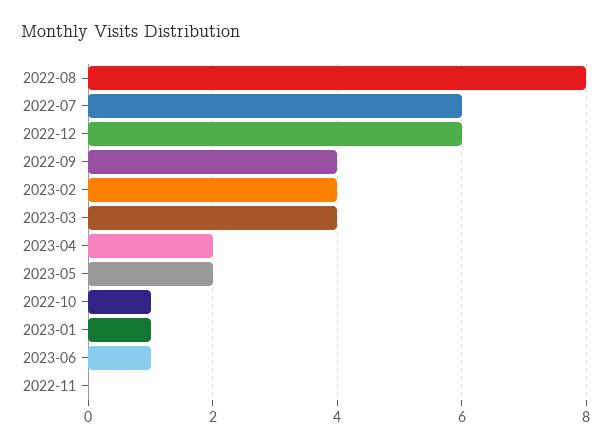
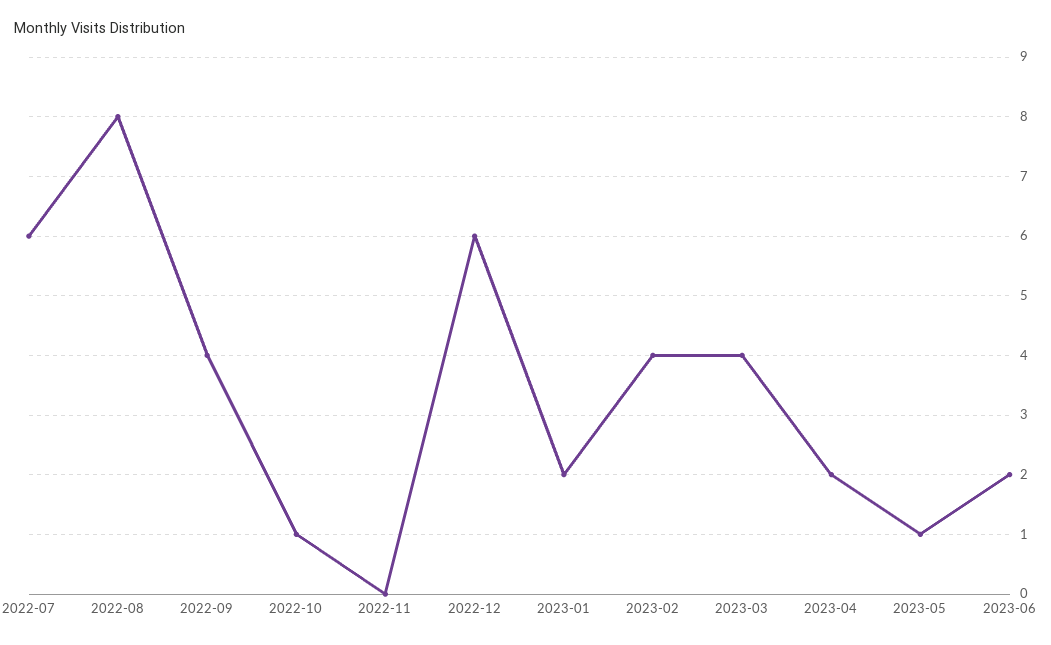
  {
    "2022-08": 8,
    "2022-07": 6,
    "2022-12": 6,
    "2022-09": 4,
    "2023-02": 4,
    "2023-03": 4,
    "2023-04": 2,
-   "2023-05": 2,
+   "2023-05": 1,
    "2022-10": 1,
-   "2023-01": 1,
+   "2023-01": 2,
-   "2023-06": 1,
+   "2023-06": 2,
    "2022-11": 0
  }

